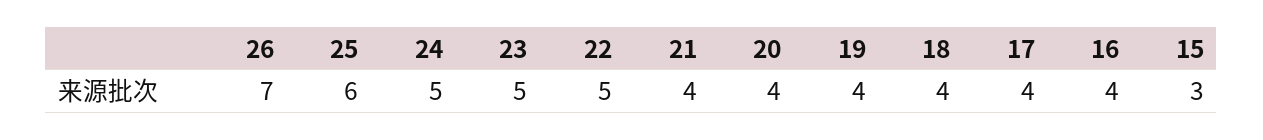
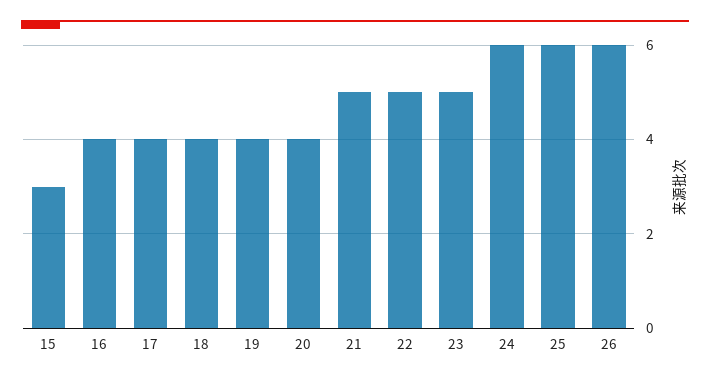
  {
-   "26": 7,
+   "26": 6,
    "25": 6,
-   "24": 5,
+   "24": 6,
    "23": 5,
    "22": 5,
-   "21": 4,
+   "21": 5,
    "20": 4,
    "19": 4,
    "18": 4,
    "17": 4,
    "16": 4,
    "15": 3
  }

